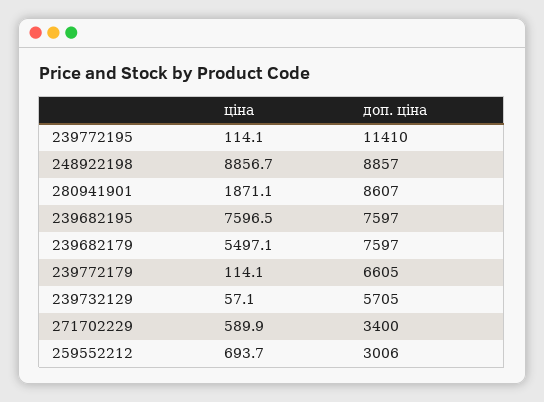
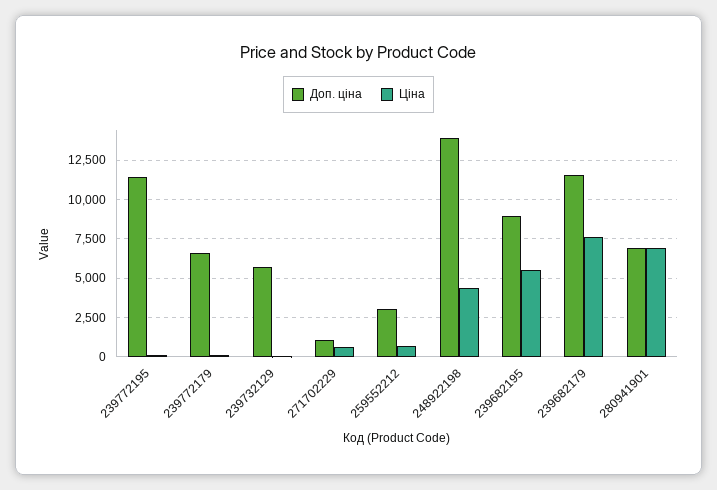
  {
    "ціна": {
      "239772195": 114.1,
-     "248922198": 8856.7,
+     "248922198": 4500,
-     "280941901": 1871.1,
+     "280941901": 7000,
-     "239682195": 7596.5,
+     "239682195": 5500,
-     "239682179": 5497.1,
+     "239682179": 7500,
      "239772179": 114.1,
      "239732129": 57.1,
      "271702229": 589.9,
      "259552212": 693.7
    },
    "доп. ціна": {
      "239772195": 11410,
-     "248922198": 8857,
+     "248922198": 14000,
-     "280941901": 8607,
+     "280941901": 7000,
-     "239682195": 7597,
+     "239682195": 9000,
-     "239682179": 7597,
+     "239682179": 11500,
      "239772179": 6605,
      "239732129": 5705,
-     "271702229": 3400,
+     "271702229": 1000,
      "259552212": 3006
    }
  }

